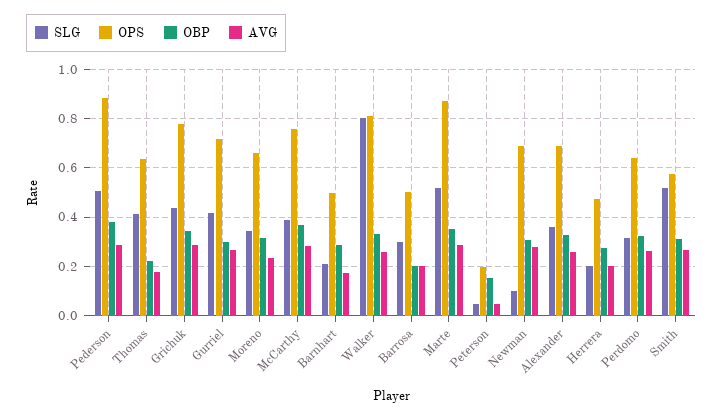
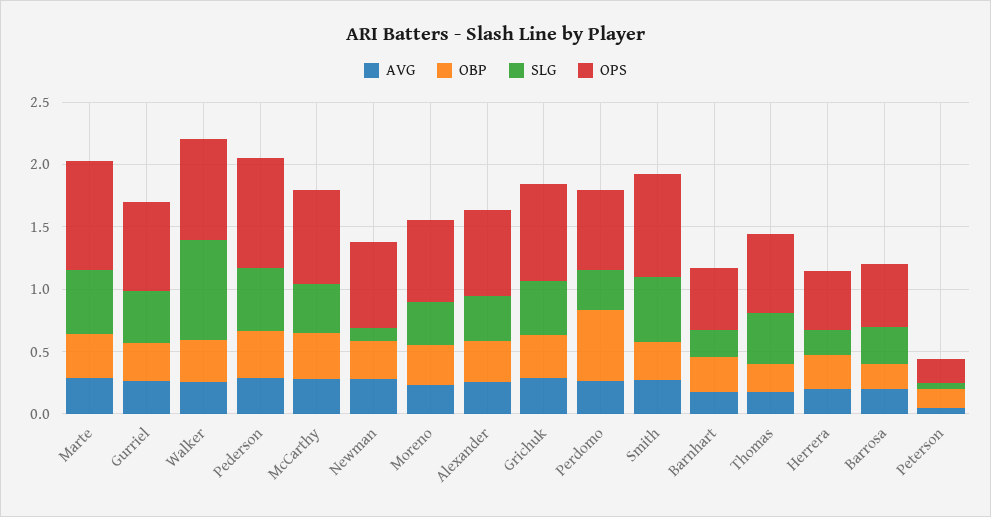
  {
    "SLG": {
      "Pederson": 0.5,
      "Thomas": 0.4,
      "Grichuk": 0.425,
      "Gurriel": 0.425,
      "Moreno": 0.35,
      "McCarthy": 0.4,
      "Barnhart": 0.2,
      "Walker": 0.8,
      "Barrosa": 0.3,
      "Marte": 0.525,
      "Peterson": 0.05,
      "Newman": 0.1,
      "Alexander": 0.35,
      "Herrera": 0.2,
      "Perdomo": 0.325,
      "Smith": 0.525
    },
    "OPS": {
      "Pederson": 0.875,
      "Thomas": 0.625,
      "Grichuk": 0.775,
      "Gurriel": 0.725,
      "Moreno": 0.65,
      "McCarthy": 0.75,
      "Barnhart": 0.5,
      "Walker": 0.8,
      "Barrosa": 0.5,
      "Marte": 0.875,
      "Peterson": 0.2,
      "Newman": 0.7,
      "Alexander": 0.7,
      "Herrera": 0.475,
      "Perdomo": 0.65,
-     "Smith": 0.575
+     "Smith": 0.8
    },
    "OBP": {
      "Pederson": 0.375,
      "Thomas": 0.225,
      "Grichuk": 0.35,
      "Gurriel": 0.3,
      "Moreno": 0.325,
      "McCarthy": 0.375,
      "Barnhart": 0.275,
      "Walker": 0.325,
      "Barrosa": 0.2,
      "Marte": 0.35,
      "Peterson": 0.15,
      "Newman": 0.3,
      "Alexander": 0.325,
      "Herrera": 0.275,
-     "Perdomo": 0.325,
+     "Perdomo": 0.6,
      "Smith": 0.3
    },
    "AVG": {
      "Pederson": 0.275,
      "Thomas": 0.175,
      "Grichuk": 0.275,
      "Gurriel": 0.275,
      "Moreno": 0.225,
      "McCarthy": 0.275,
      "Barnhart": 0.175,
      "Walker": 0.25,
      "Barrosa": 0.2,
      "Marte": 0.275,
      "Peterson": 0.05,
      "Newman": 0.275,
      "Alexander": 0.25,
      "Herrera": 0.2,
      "Perdomo": 0.275,
      "Smith": 0.275
    }
  }

